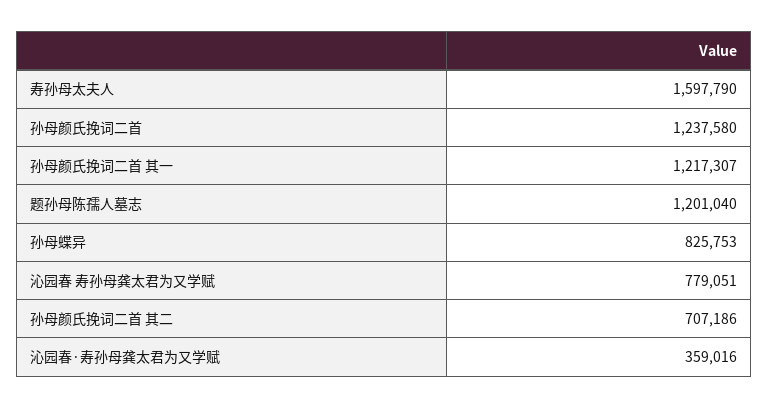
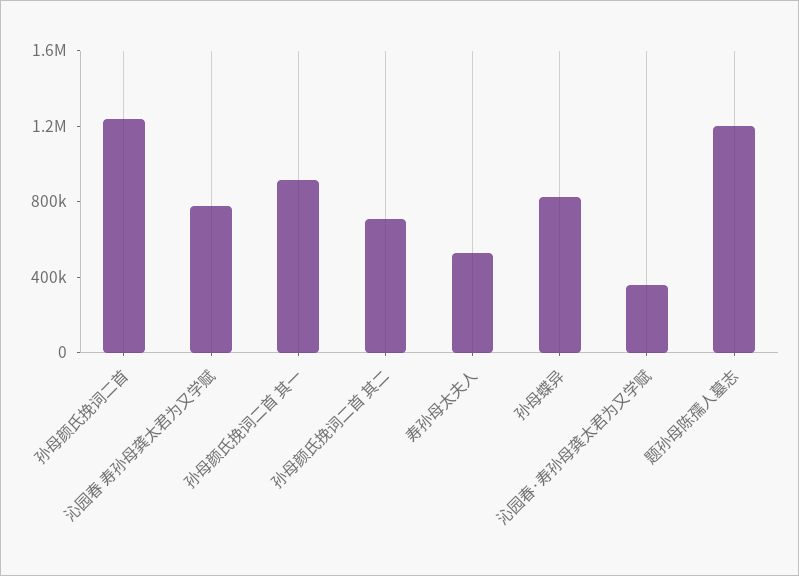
  {
-   "寿孙母太夫人": 1597790,
+   "寿孙母太夫人": 500000,
    "孙母颜氏挽词二首": 1237580,
-   "孙母颜氏挽词二首 其一": 1217307,
+   "孙母颜氏挽词二首 其一": 900000,
    "题孙母陈孺人墓志": 1201040,
    "孙母蝶异": 825753,
    "沁园春 寿孙母龚太君为又学赋": 779051,
    "孙母颜氏挽词二首 其二": 707186,
    "沁园春·寿孙母龚太君为又学赋": 359016
  }

